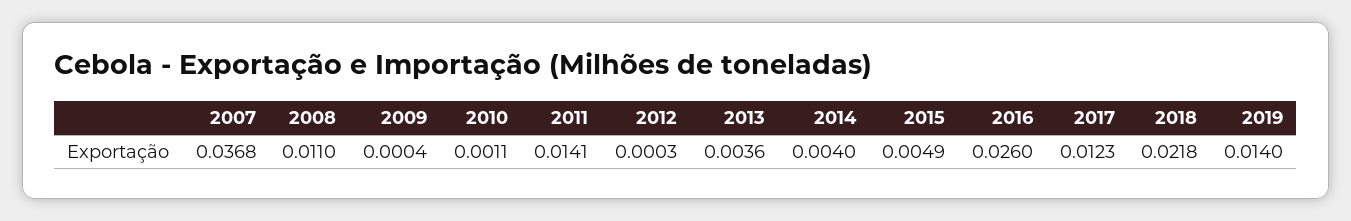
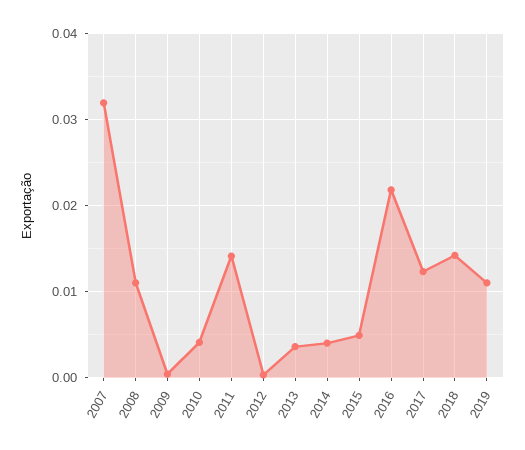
  {
-   "2007": 0.0368,
+   "2007": 0.032,
    "2008": 0.011,
    "2009": 0.0004,
-   "2010": 0.0011,
+   "2010": 0.004,
    "2011": 0.0141,
    "2012": 0.0003,
    "2013": 0.0036,
    "2014": 0.004,
    "2015": 0.0049,
-   "2016": 0.026,
+   "2016": 0.022,
    "2017": 0.0123,
-   "2018": 0.0218,
+   "2018": 0.014,
-   "2019": 0.014
+   "2019": 0.011
  }

